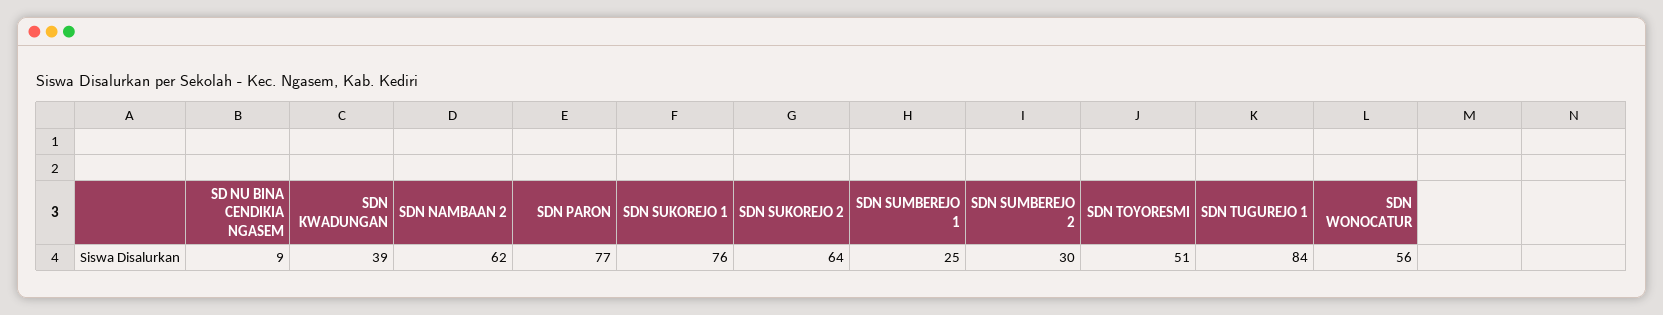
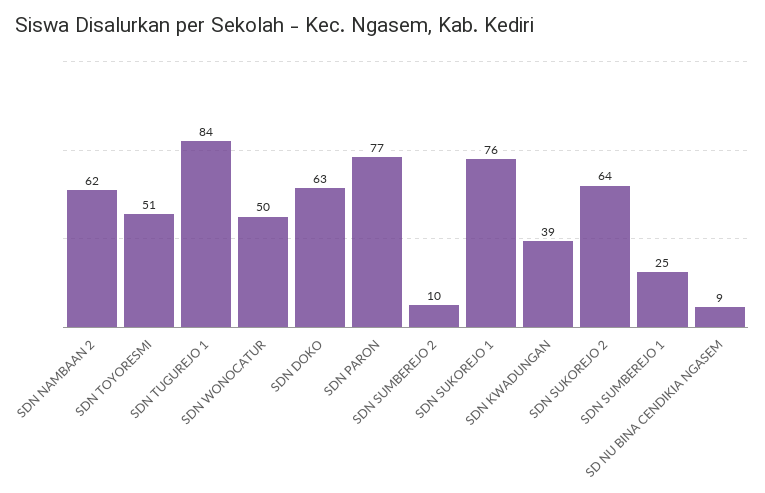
  {
    "SD NU BINA CENDIKIA NGASEM": 9,
    "SDN KWADUNGAN": 39,
    "SDN NAMBAAN 2": 62,
    "SDN PARON": 77,
    "SDN SUKOREJO 1": 76,
    "SDN SUKOREJO 2": 64,
    "SDN SUMBEREJO 1": 25,
-   "SDN SUMBEREJO 2": 30,
+   "SDN SUMBEREJO 2": 10,
    "SDN TOYORESMI": 51,
    "SDN TUGUREJO 1": 84,
-   "SDN WONOCATUR": 56
+   "SDN WONOCATUR": 50,
+   "SDN DOKO": 63
  }

